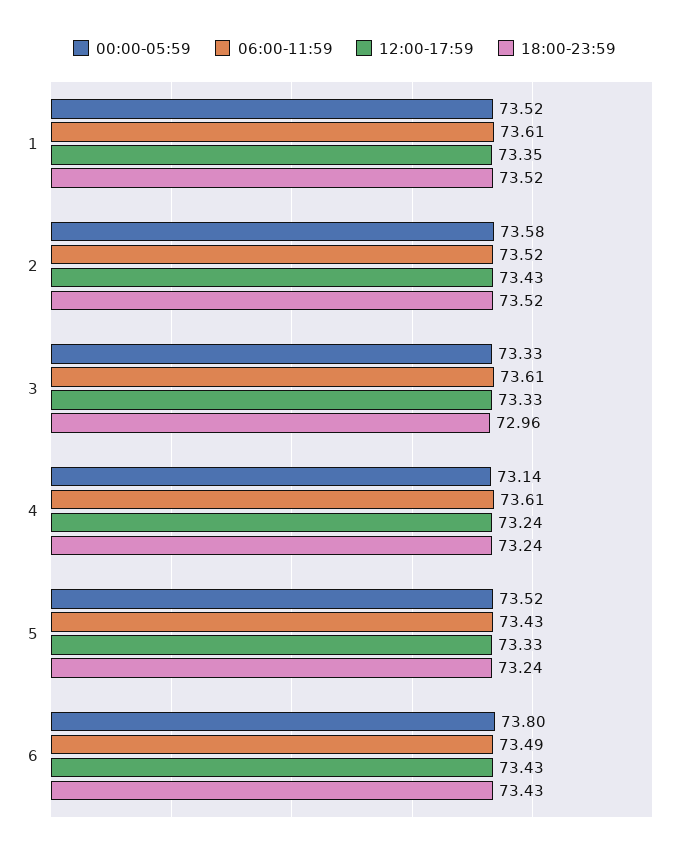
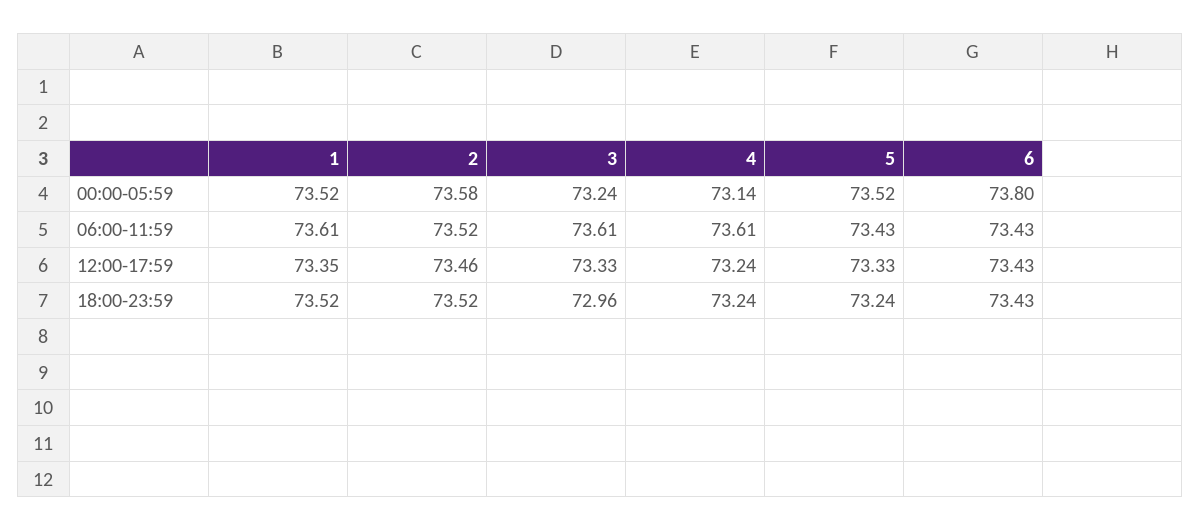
  {
    "00:00-05:59": {
      "1": 73.52,
      "2": 73.58,
-     "3": 73.33,
+     "3": 73.24,
      "4": 73.14,
      "5": 73.52,
      "6": 73.8
    },
    "06:00-11:59": {
      "1": 73.61,
      "2": 73.52,
      "3": 73.61,
      "4": 73.61,
      "5": 73.43,
-     "6": 73.49
+     "6": 73.43
    },
    "12:00-17:59": {
      "1": 73.35,
-     "2": 73.43,
+     "2": 73.46,
      "3": 73.33,
      "4": 73.24,
      "5": 73.33,
      "6": 73.43
    },
    "18:00-23:59": {
      "1": 73.52,
      "2": 73.52,
      "3": 72.96,
      "4": 73.24,
      "5": 73.24,
      "6": 73.43
    }
  }

